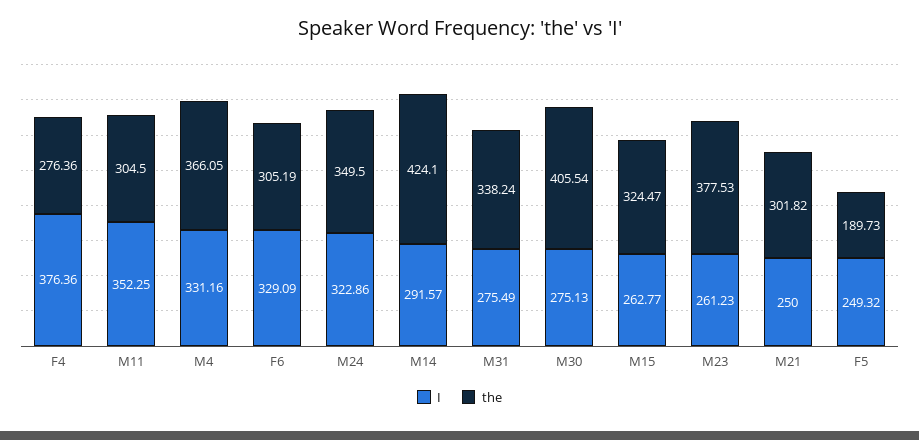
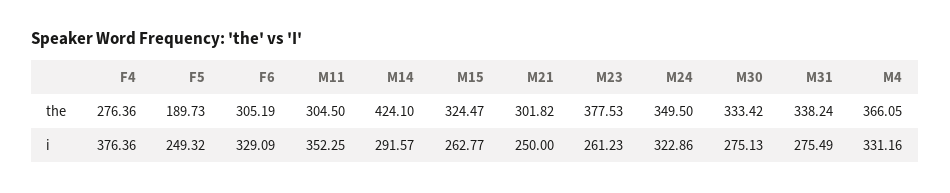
  {
    "I": {
      "F4": 376.36,
      "M11": 352.25,
      "M4": 331.16,
      "F6": 329.09,
      "M24": 322.86,
      "M14": 291.57,
      "M31": 275.49,
      "M30": 275.13,
      "M15": 262.77,
      "M23": 261.23,
      "M21": 250,
      "F5": 249.32
    },
    "the": {
      "F4": 276.36,
      "M11": 304.5,
      "M4": 366.05,
      "F6": 305.19,
      "M24": 349.5,
      "M14": 424.1,
      "M31": 338.24,
-     "M30": 405.54,
+     "M30": 333.42,
      "M15": 324.47,
      "M23": 377.53,
      "M21": 301.82,
      "F5": 189.73
    }
  }

